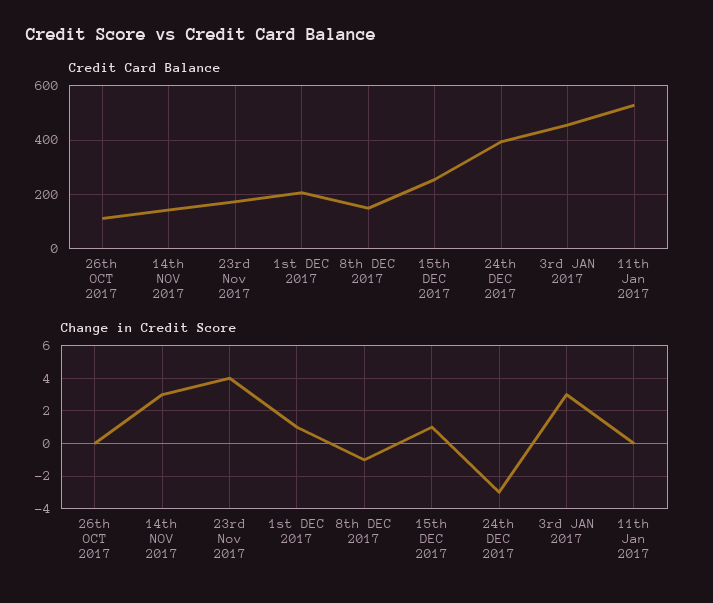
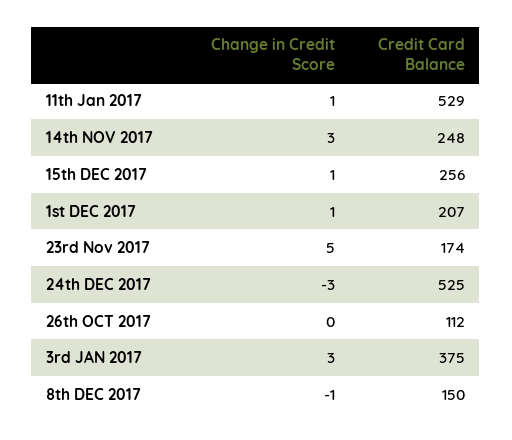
  {
    "Credit Card Balance": {
      "26th OCT 2017": 112,
-     "14th NOV 2017": 150,
+     "14th NOV 2017": 248,
      "23rd Nov 2017": 174,
      "1st DEC 2017": 207,
      "8th DEC 2017": 150,
      "15th DEC 2017": 256,
-     "24th DEC 2017": 400,
+     "24th DEC 2017": 525,
-     "3rd JAN 2017": 450,
+     "3rd JAN 2017": 375,
      "11th Jan 2017": 529
    },
    "Change in Credit Score": {
      "26th OCT 2017": 0,
      "14th NOV 2017": 3,
-     "23rd Nov 2017": 4,
+     "23rd Nov 2017": 5,
      "1st DEC 2017": 1,
      "8th DEC 2017": -1,
      "15th DEC 2017": 1,
      "24th DEC 2017": -3,
      "3rd JAN 2017": 3,
-     "11th Jan 2017": 0
+     "11th Jan 2017": 1
    }
  }

